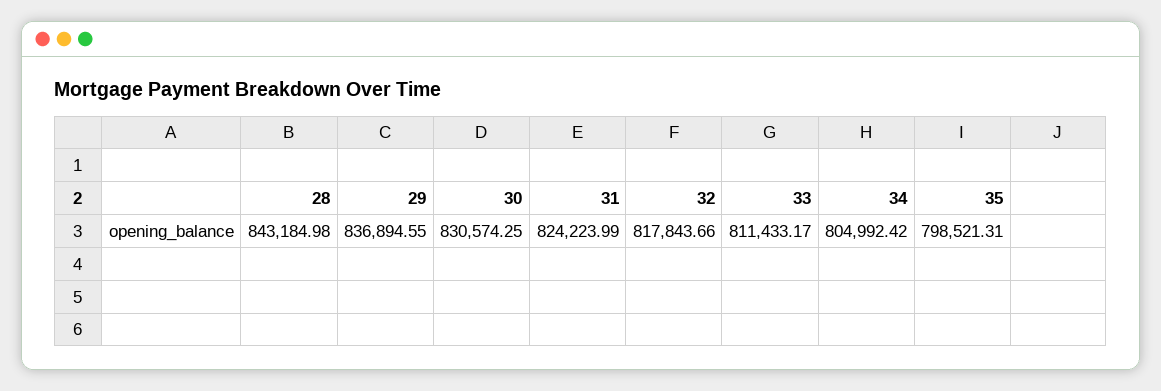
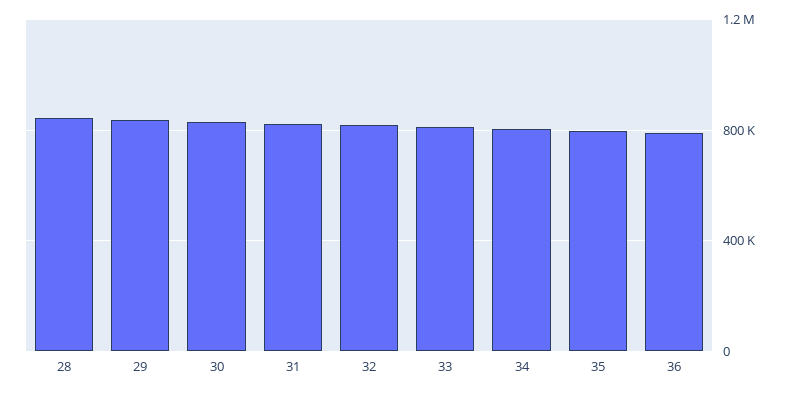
  {
    "28": 843184.98,
    "29": 836894.55,
    "30": 830574.25,
    "31": 824223.99,
    "32": 817843.66,
    "33": 811433.17,
    "34": 804992.42,
-   "35": 798521.31
+   "35": 798521.31,
+   "36": 800000
  }

